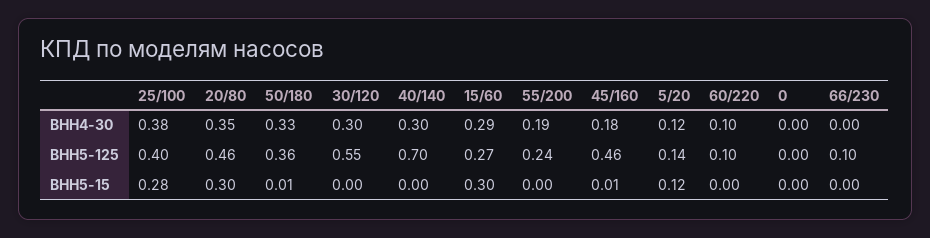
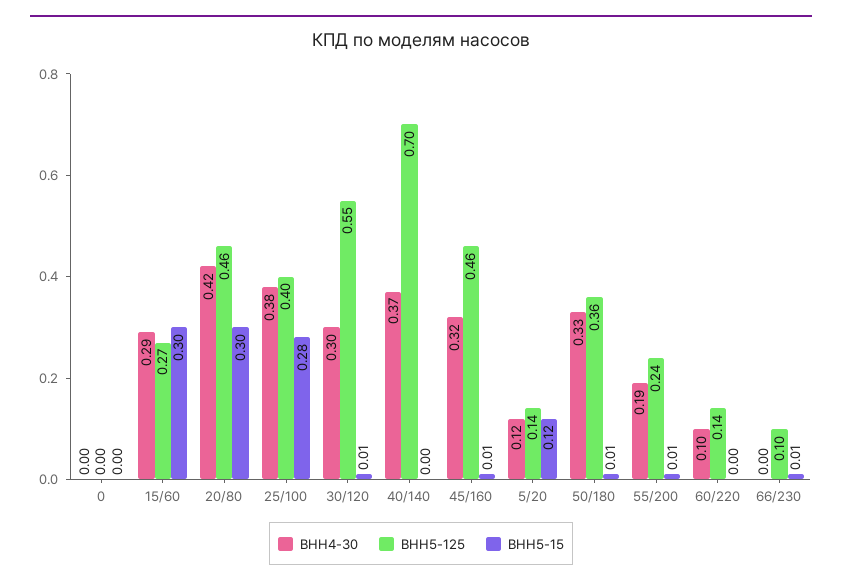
  {
    "ВНН4-30": {
      "25/100": 0.38,
-     "20/80": 0.35,
+     "20/80": 0.42,
      "50/180": 0.33,
      "30/120": 0.3,
-     "40/140": 0.3,
+     "40/140": 0.37,
      "15/60": 0.29,
      "55/200": 0.19,
-     "45/160": 0.18,
+     "45/160": 0.32,
      "5/20": 0.12,
      "60/220": 0.1,
      "0": 0,
      "66/230": 0
    },
    "ВНН5-125": {
      "25/100": 0.4,
      "20/80": 0.46,
      "50/180": 0.36,
      "30/120": 0.55,
      "40/140": 0.7,
      "15/60": 0.27,
      "55/200": 0.24,
      "45/160": 0.46,
      "5/20": 0.14,
-     "60/220": 0.1,
+     "60/220": 0.14,
      "0": 0,
      "66/230": 0.1
    },
    "ВНН5-15": {
      "25/100": 0.28,
      "20/80": 0.3,
      "50/180": 0.01,
-     "30/120": 0,
+     "30/120": 0.01,
      "40/140": 0,
      "15/60": 0.3,
-     "55/200": 0,
+     "55/200": 0.01,
      "45/160": 0.01,
      "5/20": 0.12,
      "60/220": 0,
      "0": 0,
-     "66/230": 0
+     "66/230": 0.01
    }
  }

